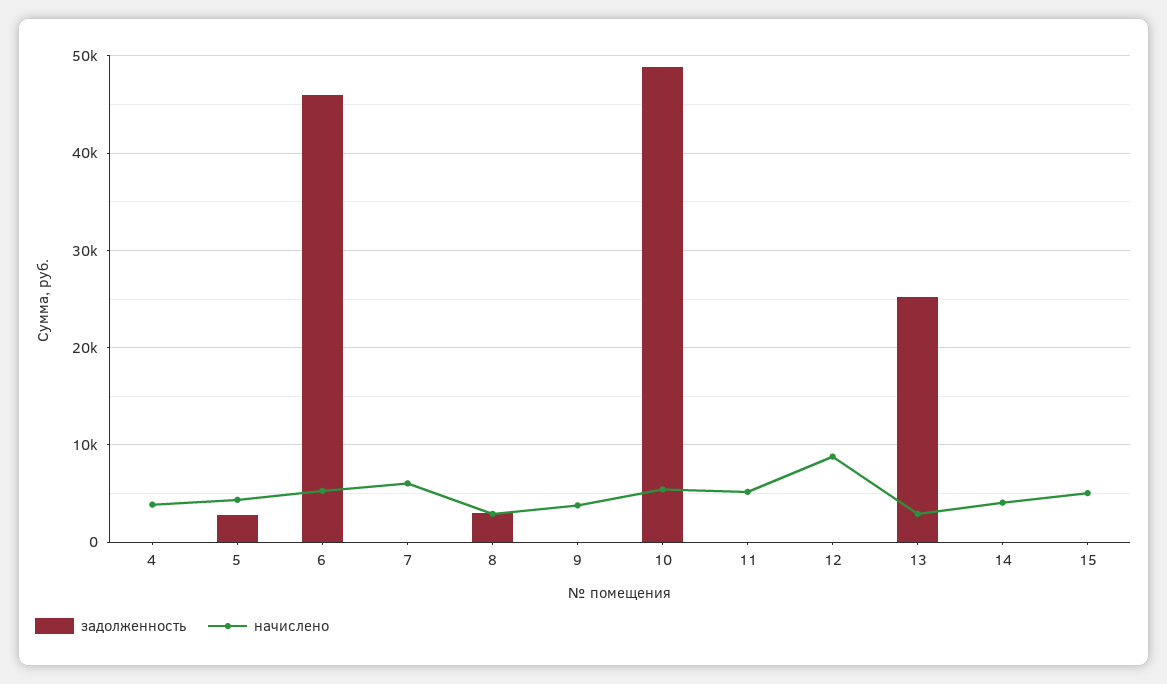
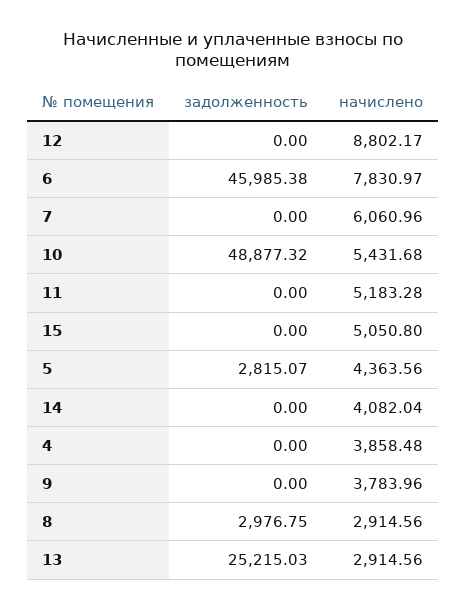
  {
    "задолженность": {
      "4": 0,
      "5": 2815.07,
      "6": 45985.38,
      "7": 0,
      "8": 2976.75,
      "9": 0,
      "10": 48877.32,
      "11": 0,
      "12": 0,
      "13": 25215.03,
      "14": 0,
      "15": 0
    },
    "начислено": {
      "4": 3858.48,
      "5": 4363.56,
-     "6": 5000,
+     "6": 7830.97,
      "7": 6060.96,
      "8": 2914.56,
      "9": 3783.96,
      "10": 5431.68,
      "11": 5183.28,
      "12": 8802.17,
      "13": 2914.56,
      "14": 4082.04,
      "15": 5050.8
    }
  }

